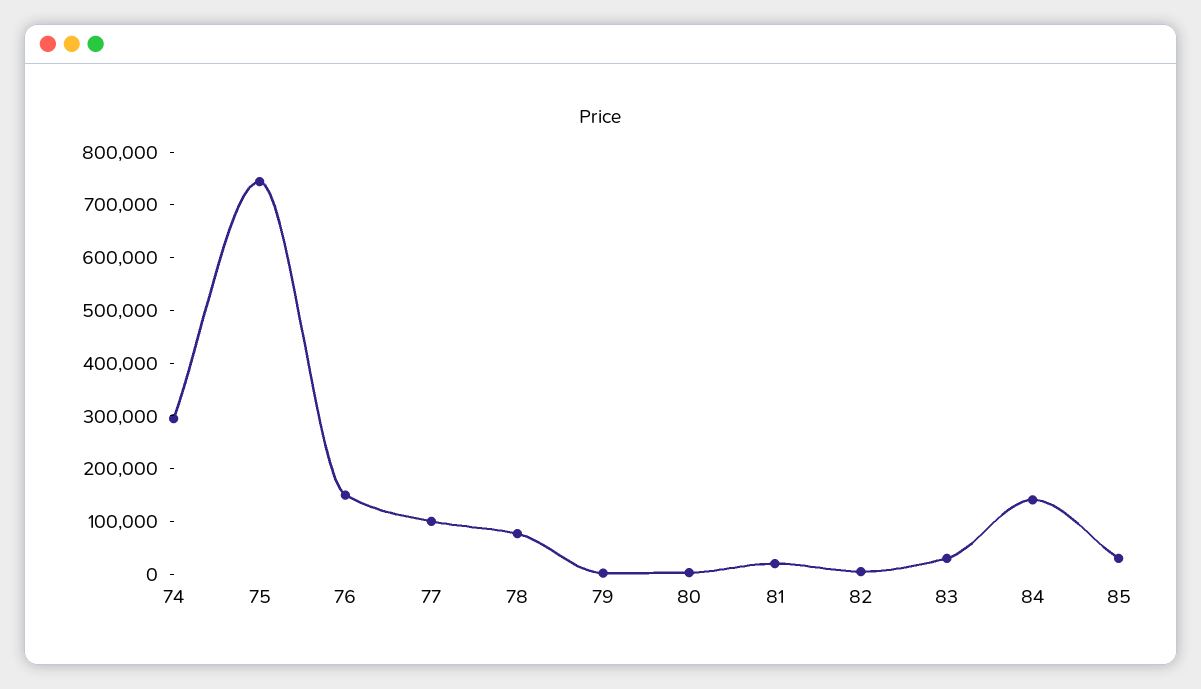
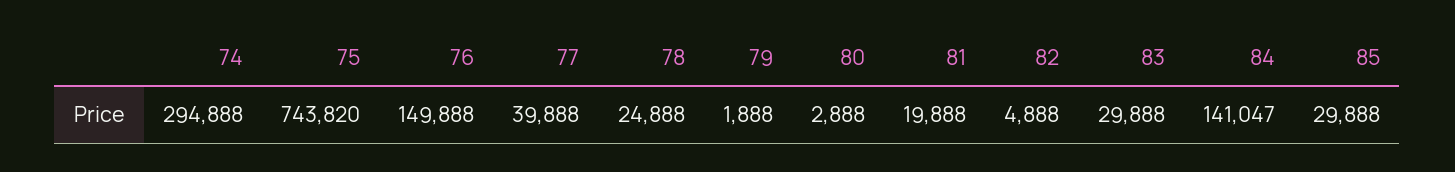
  {
    "74": 294888,
    "75": 743820,
    "76": 149888,
-   "77": 100000,
+   "77": 39888,
-   "78": 80000,
+   "78": 24888,
    "79": 1888,
    "80": 2888,
    "81": 19888,
    "82": 4888,
    "83": 29888,
    "84": 141047,
    "85": 29888
  }

